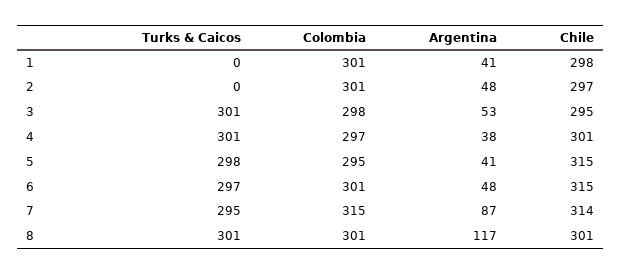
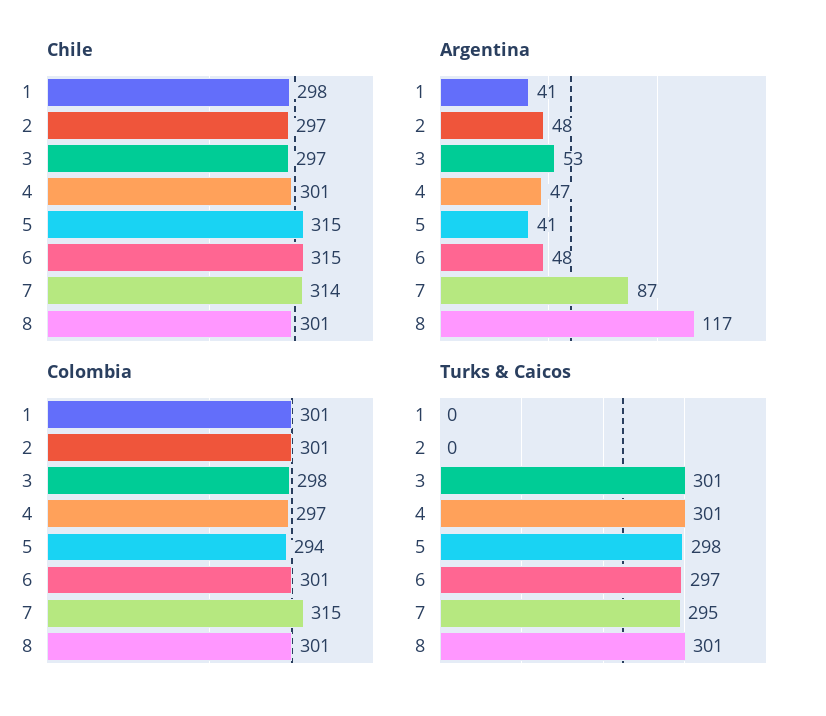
  {
    "Turks & Caicos": {
      "1": 0,
      "2": 0,
      "3": 301,
      "4": 301,
      "5": 298,
      "6": 297,
      "7": 295,
      "8": 301
    },
    "Colombia": {
      "1": 301,
      "2": 301,
      "3": 298,
      "4": 297,
-     "5": 295,
+     "5": 294,
      "6": 301,
      "7": 315,
      "8": 301
    },
    "Argentina": {
      "1": 41,
      "2": 48,
      "3": 53,
-     "4": 38,
+     "4": 47,
      "5": 41,
      "6": 48,
      "7": 87,
      "8": 117
    },
    "Chile": {
      "1": 298,
      "2": 297,
-     "3": 295,
+     "3": 297,
      "4": 301,
      "5": 315,
      "6": 315,
      "7": 314,
      "8": 301
    }
  }

